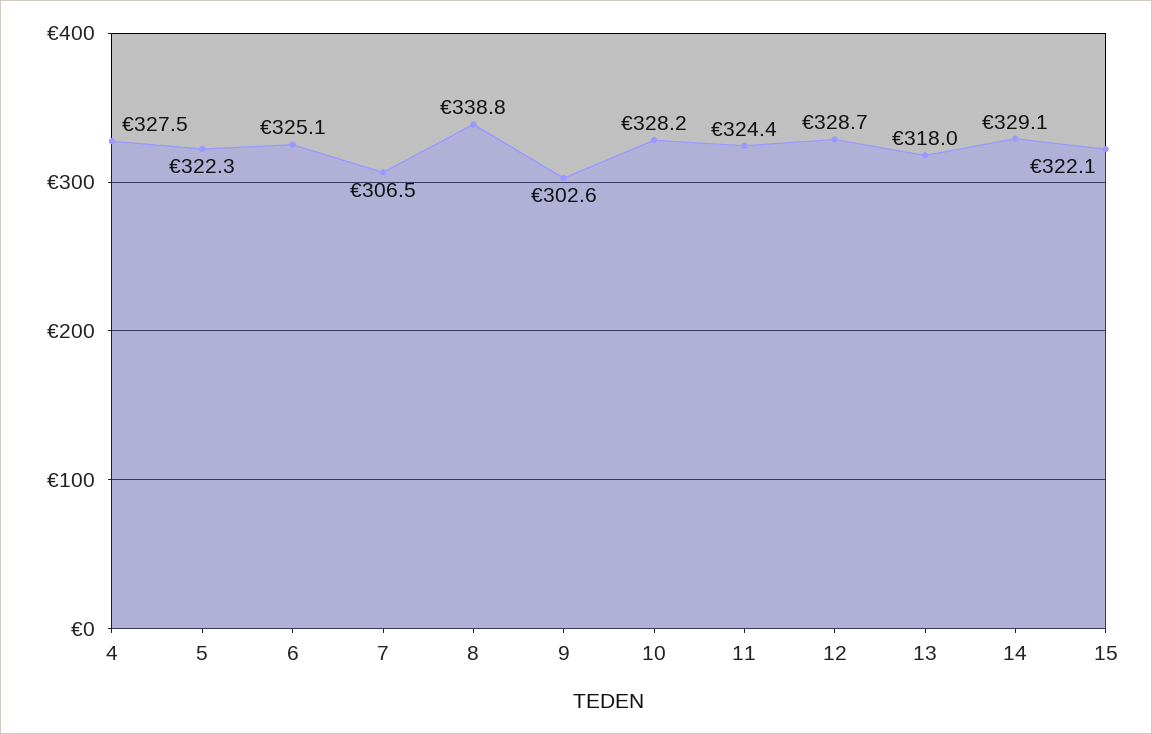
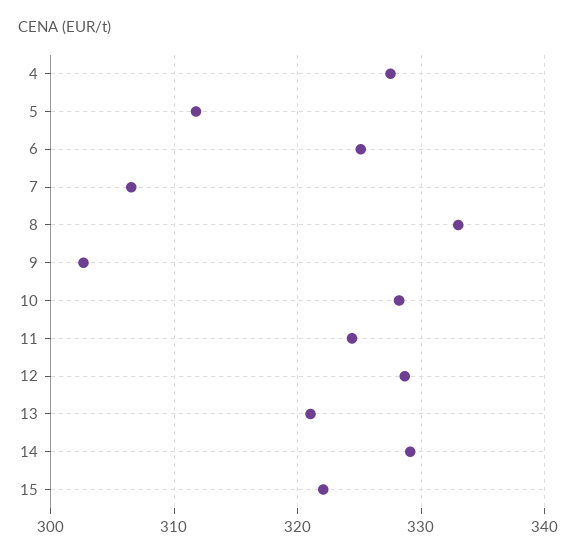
  {
    "4": 327.5,
-   "5": 322.3,
+   "5": 312,
    "6": 325.1,
    "7": 306.5,
-   "8": 338.8,
+   "8": 333,
    "9": 302.6,
    "10": 328.2,
    "11": 324.4,
    "12": 328.7,
-   "13": 318,
+   "13": 321,
    "14": 329.1,
    "15": 322.1
  }

